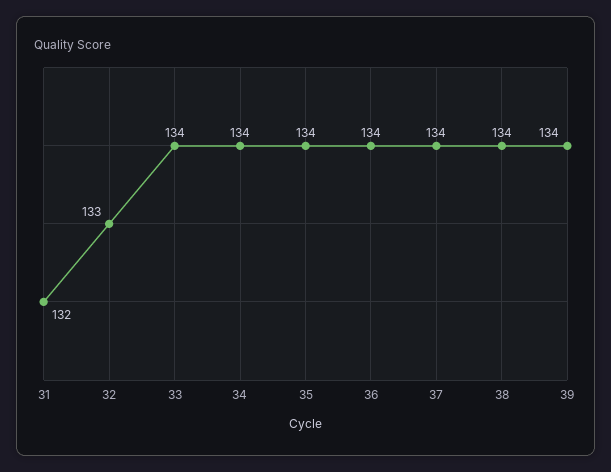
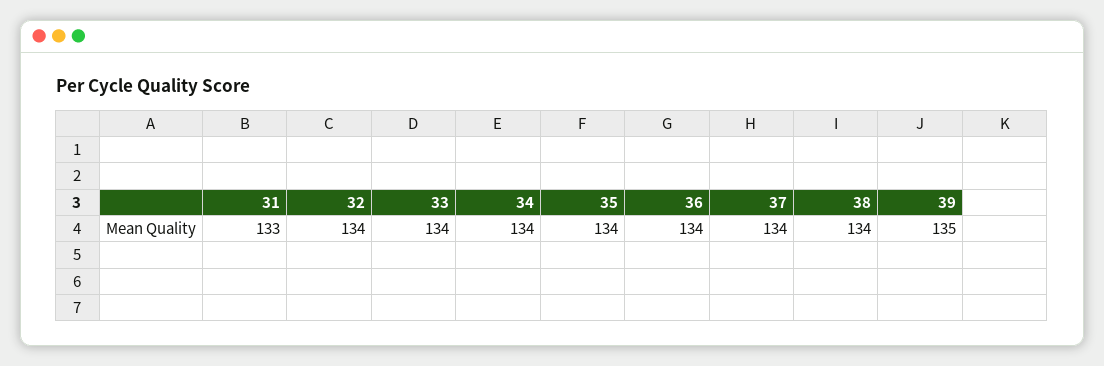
  {
-   "31": 132,
+   "31": 133,
-   "32": 133,
+   "32": 134,
    "33": 134,
    "34": 134,
    "35": 134,
    "36": 134,
    "37": 134,
    "38": 134,
-   "39": 134
+   "39": 135
  }

